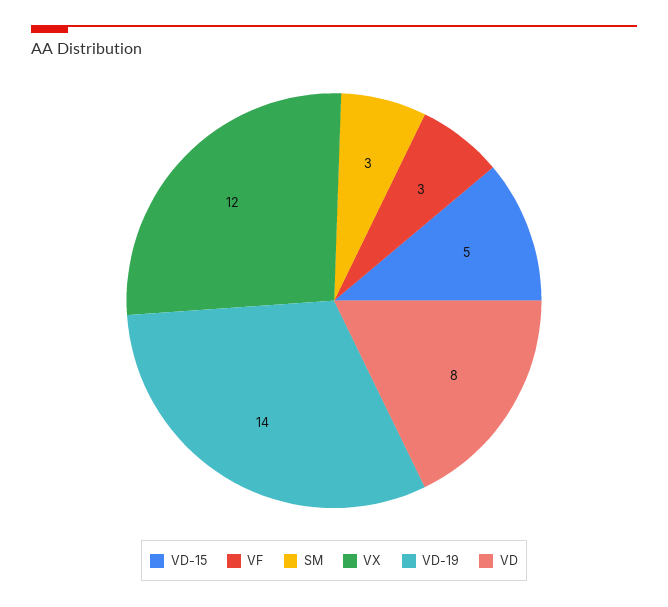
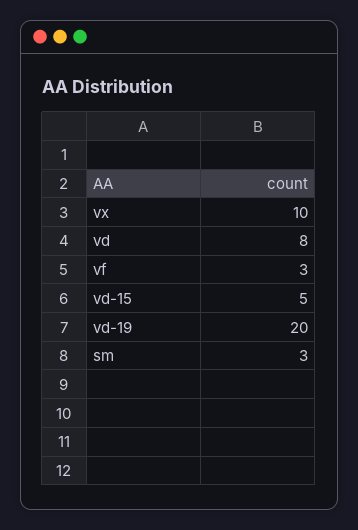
  {
    "VD-15": 5,
    "VF": 3,
    "SM": 3,
-   "VX": 12,
+   "VX": 10,
-   "VD-19": 14,
+   "VD-19": 20,
    "VD": 8
  }

